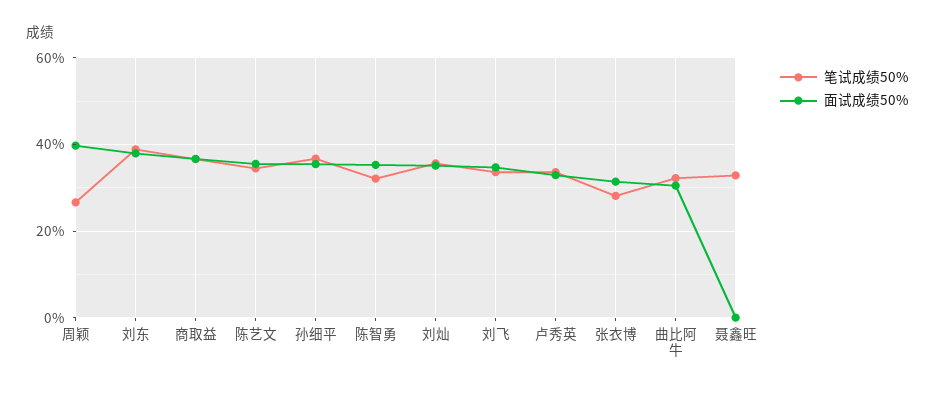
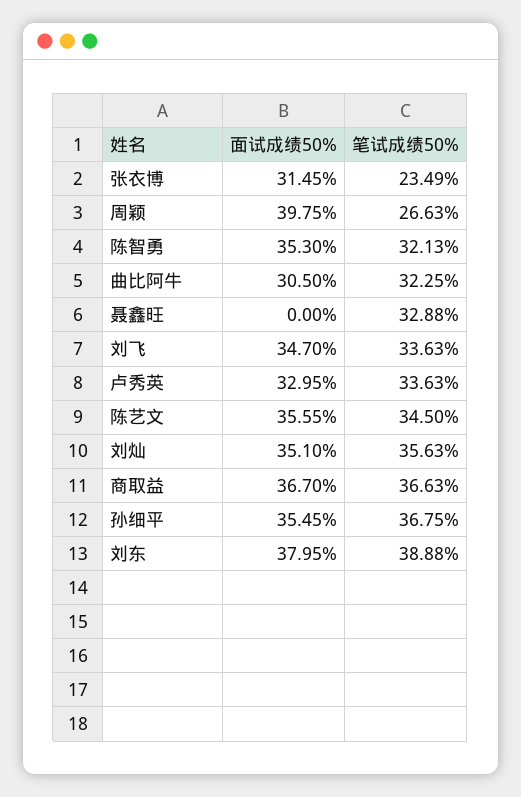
  {
    "笔试成绩50%": {
      "周颖": 26.63,
      "刘东": 38.88,
      "商取益": 36.63,
      "陈艺文": 34.5,
      "孙细平": 36.75,
      "陈智勇": 32.13,
      "刘灿": 35.63,
      "刘飞": 33.63,
      "卢秀英": 33.63,
-     "张衣博": 28,
+     "张衣博": 23.49,
      "曲比阿牛": 32.25,
      "聂鑫旺": 32.88
    },
    "面试成绩50%": {
      "周颖": 39.75,
      "刘东": 37.95,
      "商取益": 36.7,
      "陈艺文": 35.55,
      "孙细平": 35.45,
      "陈智勇": 35.3,
      "刘灿": 35.1,
      "刘飞": 34.7,
      "卢秀英": 32.95,
      "张衣博": 31.45,
      "曲比阿牛": 30.5,
      "聂鑫旺": 0
    }
  }

